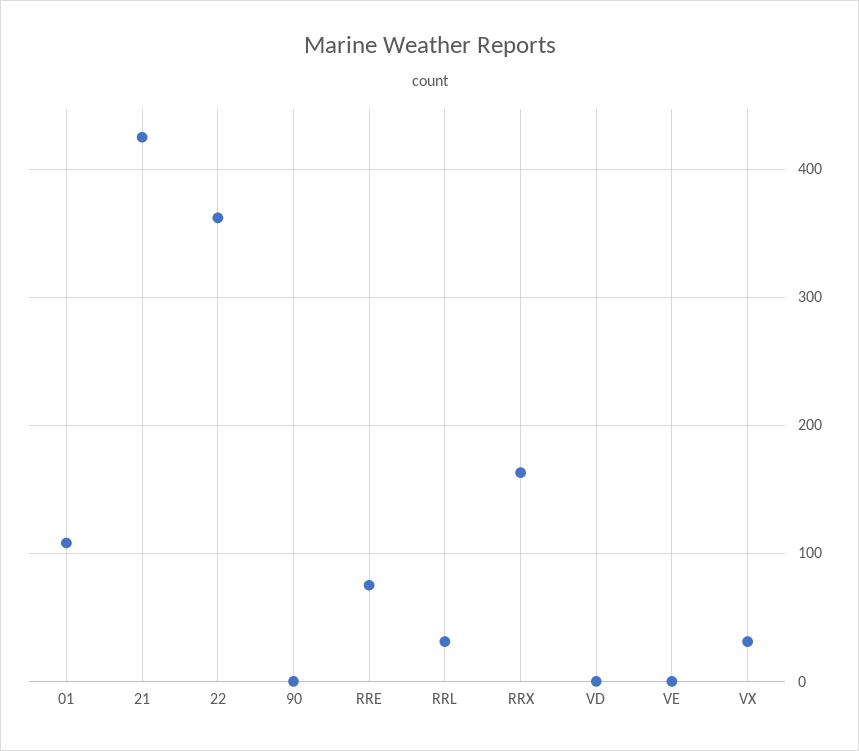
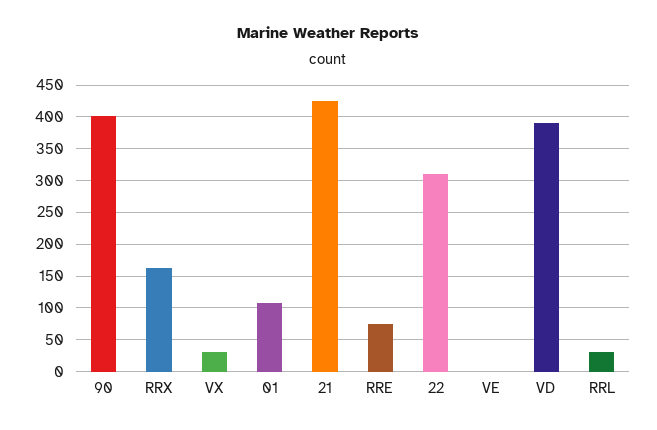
  {
    "01": 110,
    "21": 430,
-   "22": 360,
+   "22": 310,
-   "90": 0,
+   "90": 400,
    "RRE": 80,
    "RRL": 30,
    "RRX": 160,
-   "VD": 0,
+   "VD": 390,
    "VE": 0,
    "VX": 30
  }

